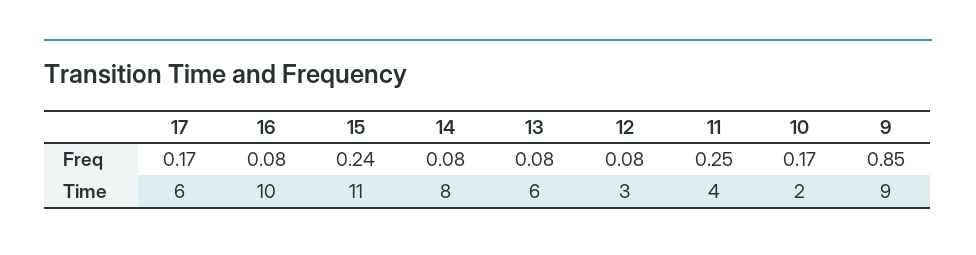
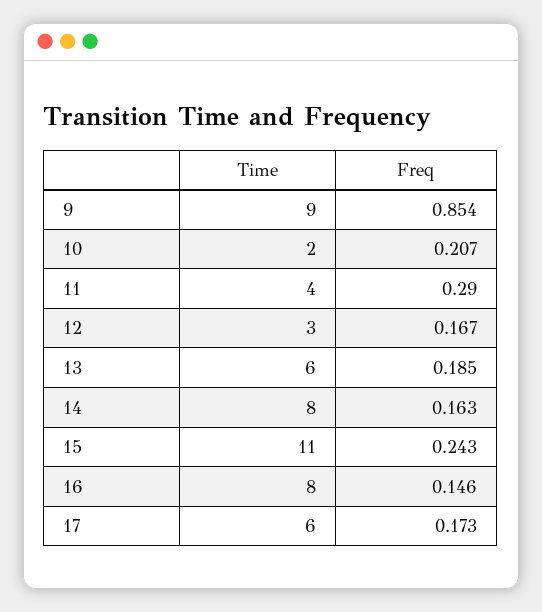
  {
    "17": {
      "Freq": 0.173,
      "Time": 6
    },
    "16": {
-     "Freq": 0.08,
+     "Freq": 0.146,
-     "Time": 10
+     "Time": 8
    },
    "15": {
      "Freq": 0.243,
      "Time": 11
    },
    "14": {
-     "Freq": 0.08,
+     "Freq": 0.163,
      "Time": 8
    },
    "13": {
-     "Freq": 0.08,
+     "Freq": 0.185,
      "Time": 6
    },
    "12": {
-     "Freq": 0.08,
+     "Freq": 0.167,
      "Time": 3
    },
    "11": {
-     "Freq": 0.25,
+     "Freq": 0.29,
      "Time": 4
    },
    "10": {
-     "Freq": 0.17,
+     "Freq": 0.207,
      "Time": 2
    },
    "9": {
      "Freq": 0.854,
      "Time": 9
    }
  }

